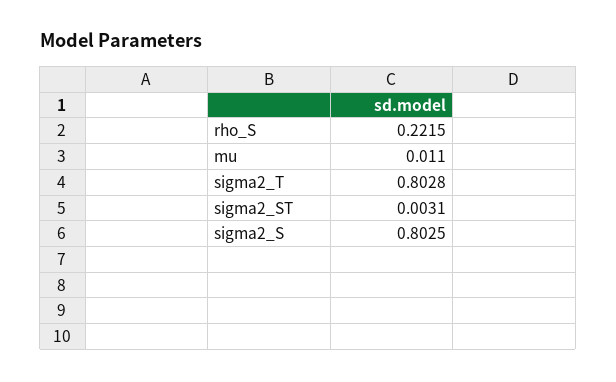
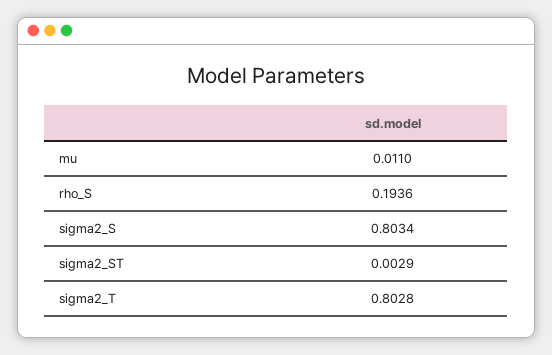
  {
-   "rho_S": 0.2215,
+   "rho_S": 0.1936,
    "mu": 0.011,
    "sigma2_T": 0.8028,
-   "sigma2_ST": 0.0031,
+   "sigma2_ST": 0.0029,
-   "sigma2_S": 0.8025
+   "sigma2_S": 0.8034
  }

